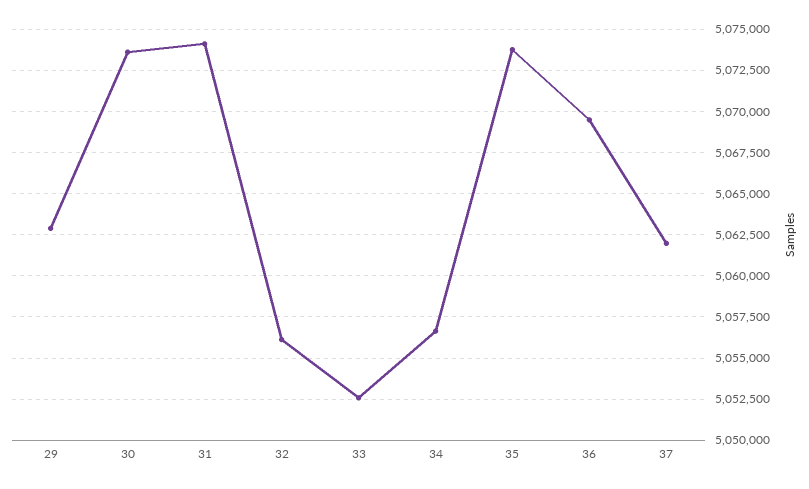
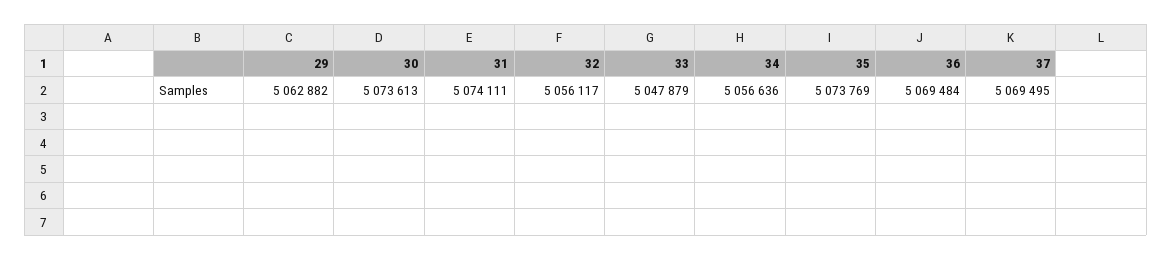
  {
    "29": 5062882,
    "30": 5073613,
    "31": 5074111,
    "32": 5056117,
-   "33": 5052500,
+   "33": 5047879,
    "34": 5056636,
    "35": 5073769,
    "36": 5069484,
-   "37": 5062000
+   "37": 5069495
  }

